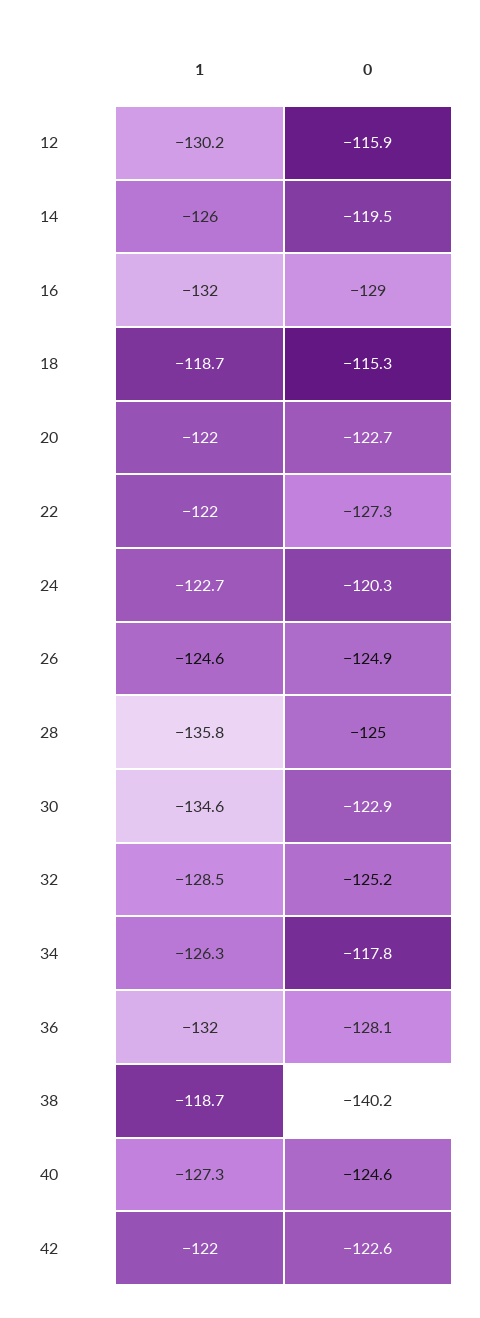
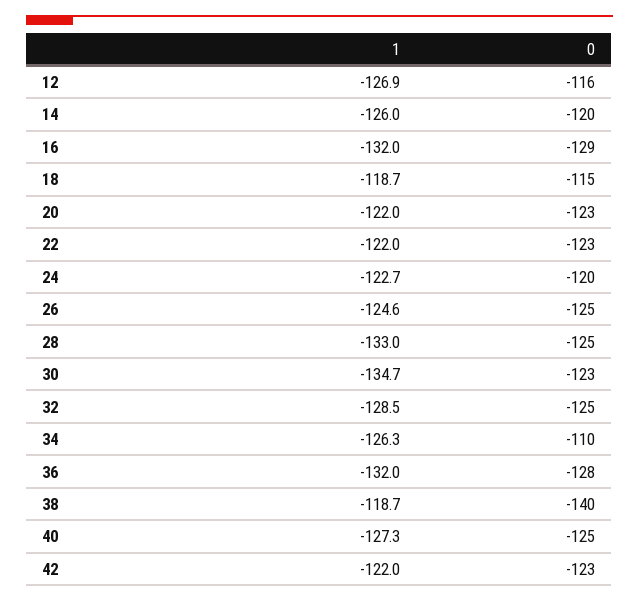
  {
    "1": {
-     "12": -130.2,
+     "12": -126.9,
      "14": -126,
      "16": -132,
      "18": -118.7,
      "20": -122,
      "22": -122,
      "24": -122.7,
      "26": -124.6,
-     "28": -135.8,
+     "28": -133,
-     "30": -134.6,
+     "30": -134.7,
      "32": -128.5,
      "34": -126.3,
      "36": -132,
      "38": -118.7,
      "40": -127.3,
      "42": -122
    },
    "0": {
      "12": -115.9,
      "14": -119.5,
      "16": -129,
      "18": -115.3,
      "20": -122.7,
-     "22": -127.3,
+     "22": -123,
      "24": -120.3,
      "26": -124.9,
      "28": -125,
      "30": -122.9,
      "32": -125.2,
-     "34": -117.8,
+     "34": -110,
      "36": -128.1,
      "38": -140.2,
      "40": -124.6,
      "42": -122.6
    }
  }

